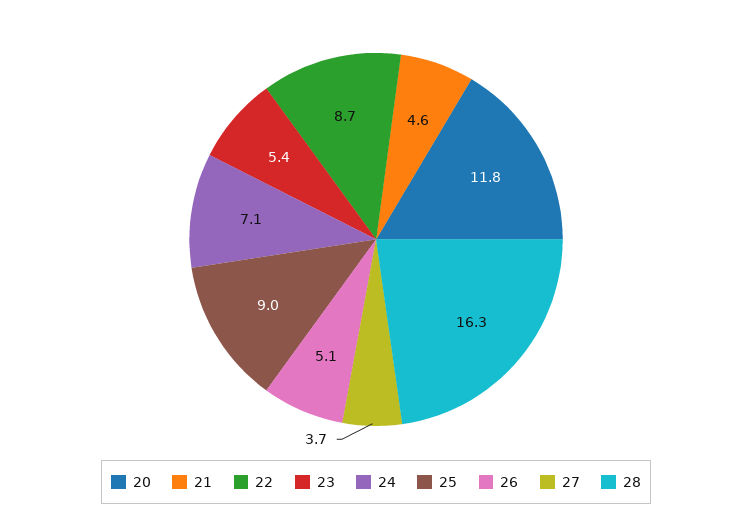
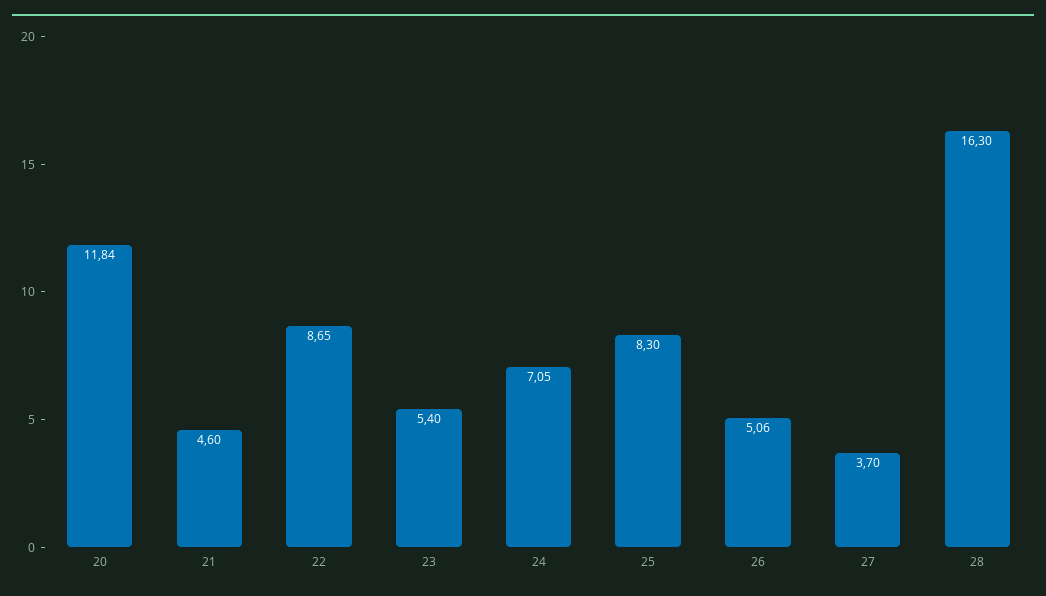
  {
    "20": 11.84,
    "21": 4.6,
    "22": 8.65,
    "23": 5.4,
    "24": 7.05,
-   "25": 9,
+   "25": 8.3,
    "26": 5.06,
    "27": 3.7,
    "28": 16.3
  }

